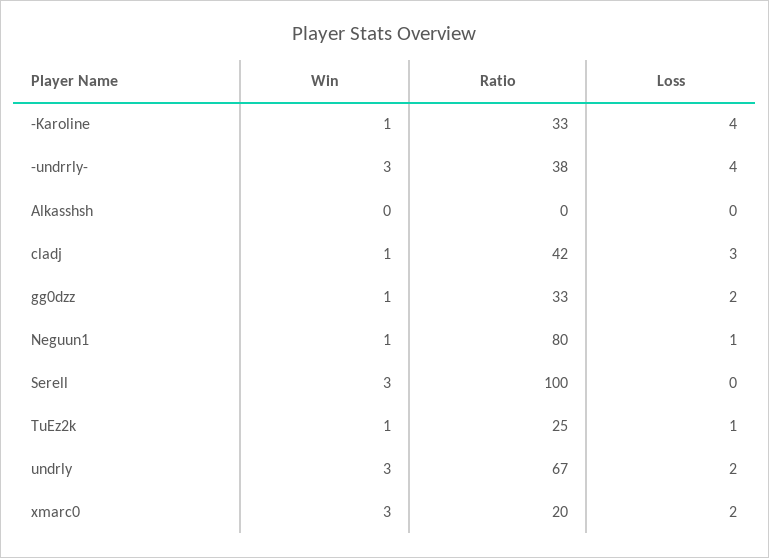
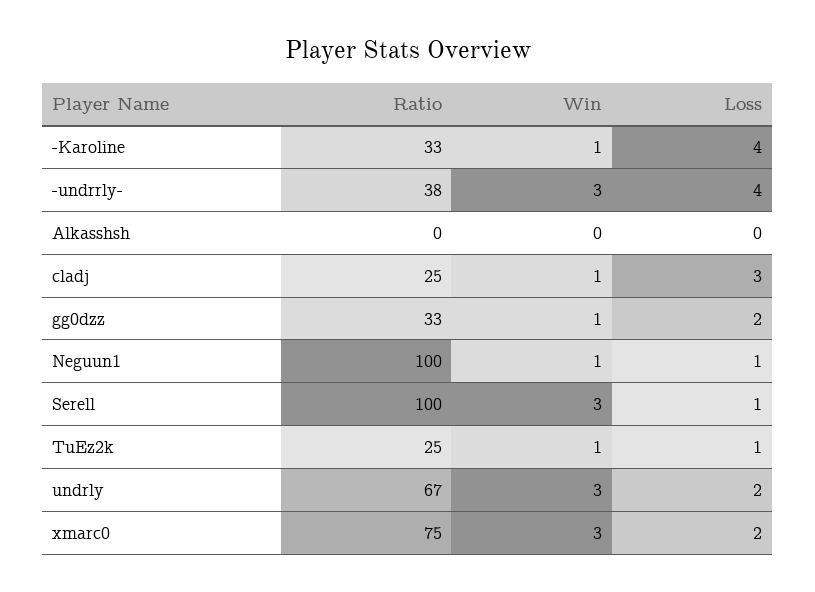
  {
    "Win": {
      "-Karoline": 1,
      "-undrrly-": 3,
      "Alkasshsh": 0,
      "cladj": 1,
      "gg0dzz": 1,
      "Neguun1": 1,
      "Serell": 3,
      "TuEz2k": 1,
      "undrly": 3,
      "xmarc0": 3
    },
    "Ratio": {
      "-Karoline": 33,
      "-undrrly-": 38,
      "Alkasshsh": 0,
-     "cladj": 42,
+     "cladj": 25,
      "gg0dzz": 33,
-     "Neguun1": 80,
+     "Neguun1": 100,
      "Serell": 100,
      "TuEz2k": 25,
      "undrly": 67,
-     "xmarc0": 20
+     "xmarc0": 75
    },
    "Loss": {
      "-Karoline": 4,
      "-undrrly-": 4,
      "Alkasshsh": 0,
      "cladj": 3,
      "gg0dzz": 2,
      "Neguun1": 1,
-     "Serell": 0,
+     "Serell": 1,
      "TuEz2k": 1,
      "undrly": 2,
      "xmarc0": 2
    }
  }

